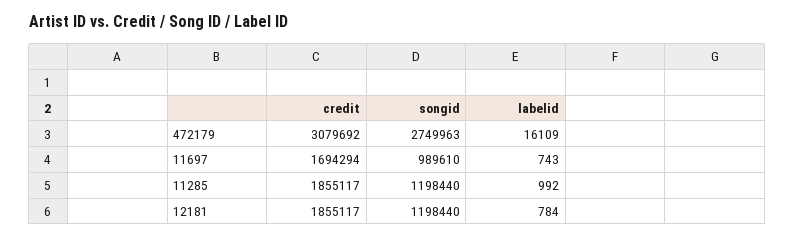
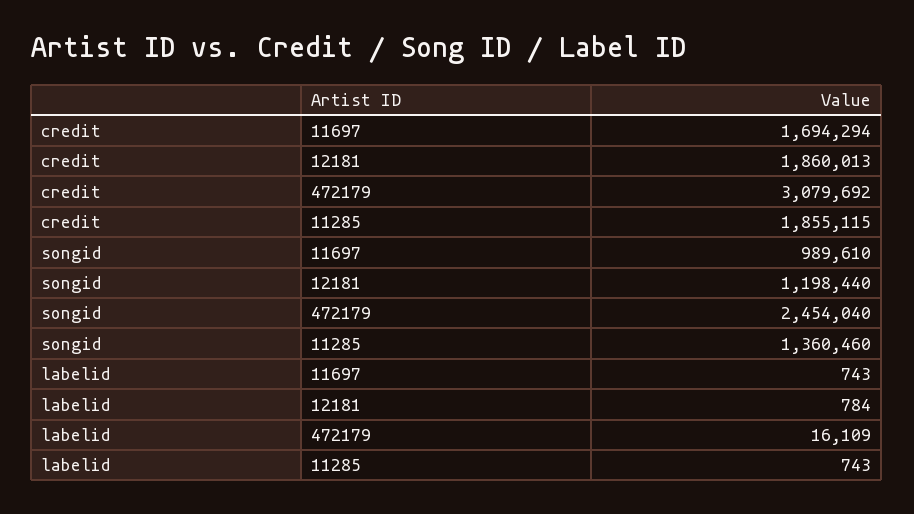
  {
    "credit": {
      "472179": 3079692,
      "11697": 1694294,
-     "11285": 1855117,
+     "11285": 1855115,
-     "12181": 1855117
+     "12181": 1860013
    },
    "songid": {
-     "472179": 2749963,
+     "472179": 2454040,
      "11697": 989610,
-     "11285": 1198440,
+     "11285": 1360460,
      "12181": 1198440
    },
    "labelid": {
      "472179": 16109,
      "11697": 743,
-     "11285": 992,
+     "11285": 743,
      "12181": 784
    }
  }

